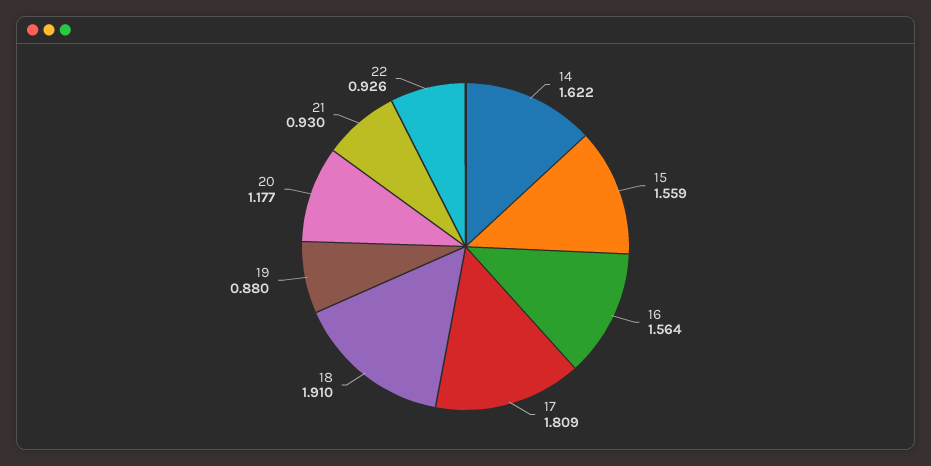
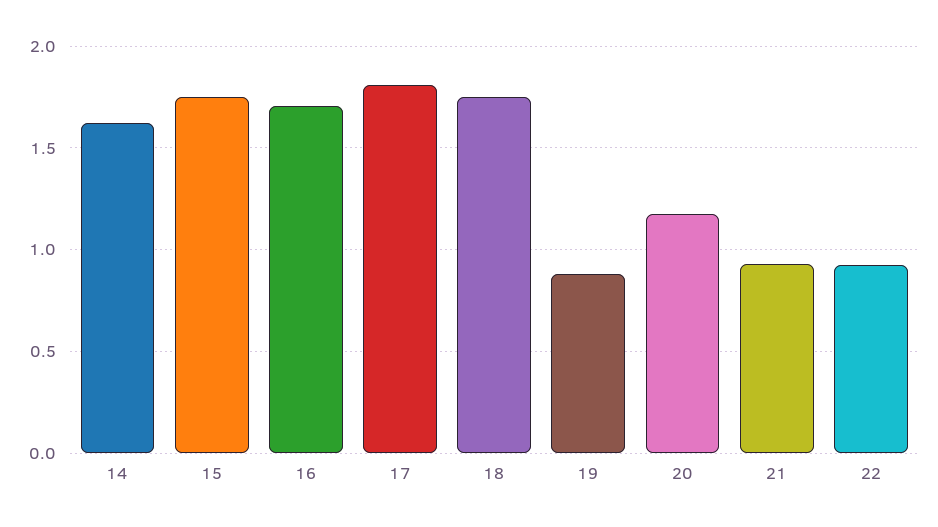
  {
    "14": 1.622,
-   "15": 1.559,
+   "15": 1.75,
-   "16": 1.564,
+   "16": 1.7,
    "17": 1.809,
-   "18": 1.91,
+   "18": 1.75,
    "19": 0.88,
    "20": 1.177,
    "21": 0.93,
    "22": 0.926
  }

